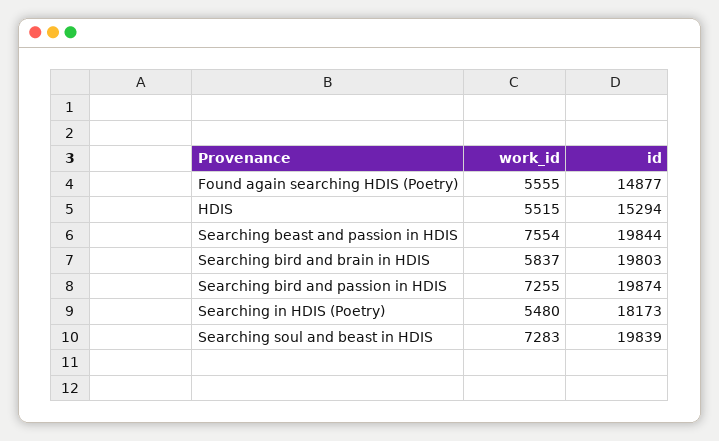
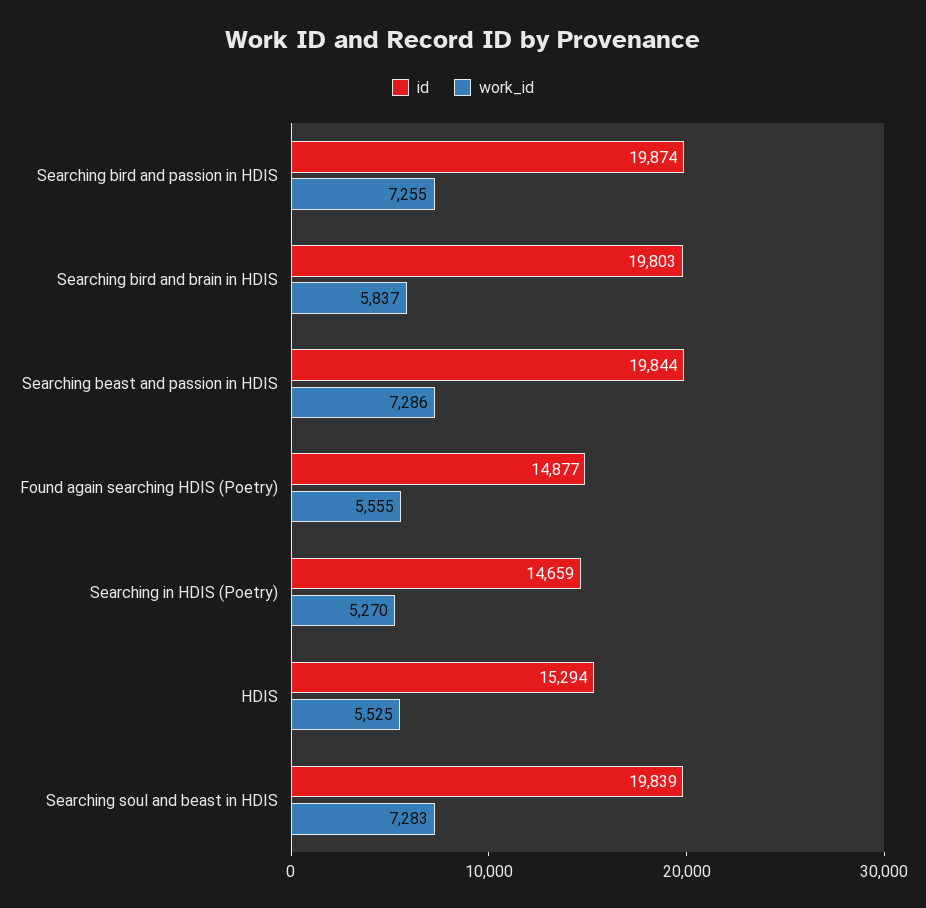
  {
    "work_id": {
      "Found again searching HDIS (Poetry)": 5555,
-     "HDIS": 5515,
+     "HDIS": 5525,
-     "Searching beast and passion in HDIS": 7554,
+     "Searching beast and passion in HDIS": 7286,
      "Searching bird and brain in HDIS": 5837,
      "Searching bird and passion in HDIS": 7255,
-     "Searching in HDIS (Poetry)": 5480,
+     "Searching in HDIS (Poetry)": 5270,
      "Searching soul and beast in HDIS": 7283
    },
    "id": {
      "Found again searching HDIS (Poetry)": 14877,
      "HDIS": 15294,
      "Searching beast and passion in HDIS": 19844,
      "Searching bird and brain in HDIS": 19803,
      "Searching bird and passion in HDIS": 19874,
-     "Searching in HDIS (Poetry)": 18173,
+     "Searching in HDIS (Poetry)": 14659,
      "Searching soul and beast in HDIS": 19839
    }
  }

